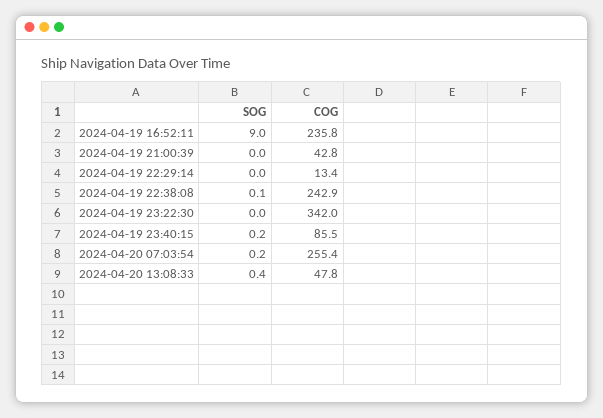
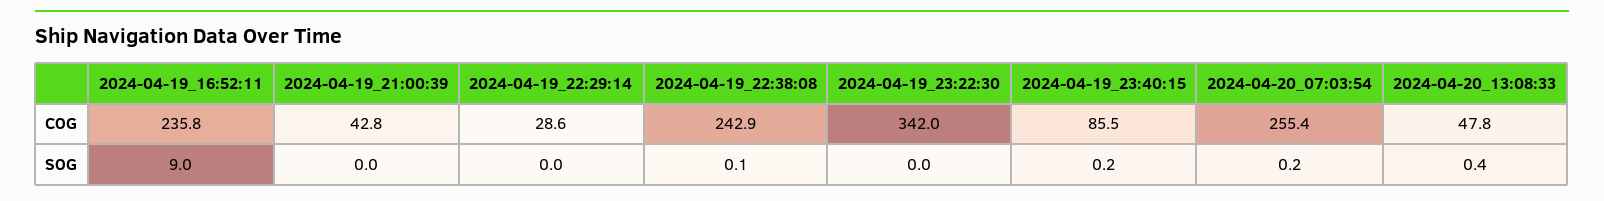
  {
    "SOG": {
      "2024-04-19 16:52:11": 9,
      "2024-04-19 21:00:39": 0,
      "2024-04-19 22:29:14": 0,
      "2024-04-19 22:38:08": 0.1,
      "2024-04-19 23:22:30": 0,
      "2024-04-19 23:40:15": 0.2,
      "2024-04-20 07:03:54": 0.2,
      "2024-04-20 13:08:33": 0.4
    },
    "COG": {
      "2024-04-19 16:52:11": 235.8,
      "2024-04-19 21:00:39": 42.8,
-     "2024-04-19 22:29:14": 13.4,
+     "2024-04-19 22:29:14": 28.6,
      "2024-04-19 22:38:08": 242.9,
      "2024-04-19 23:22:30": 342,
      "2024-04-19 23:40:15": 85.5,
      "2024-04-20 07:03:54": 255.4,
      "2024-04-20 13:08:33": 47.8
    }
  }

